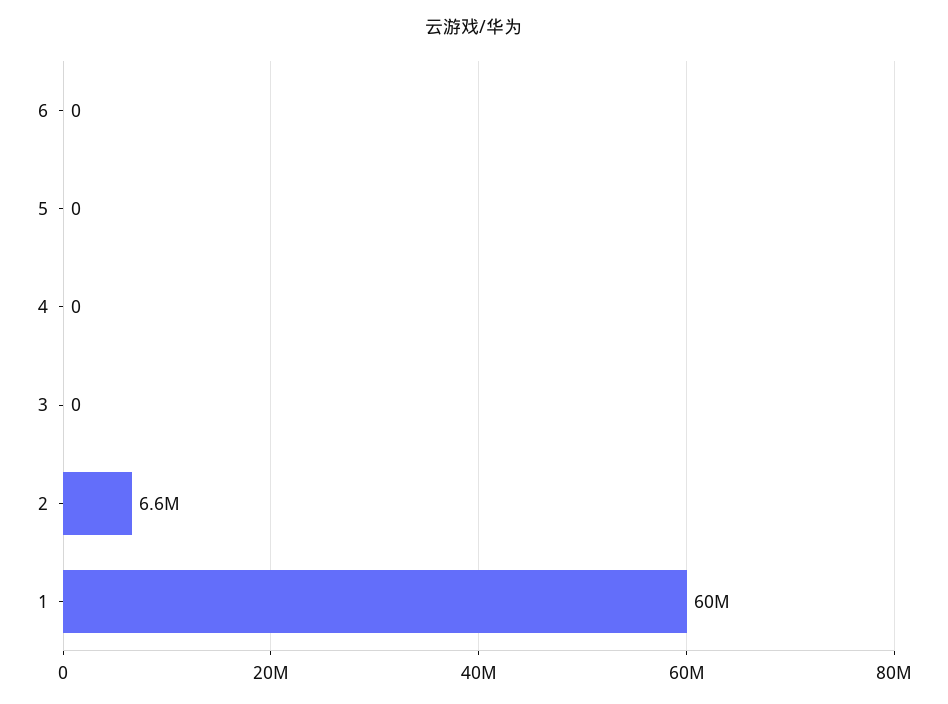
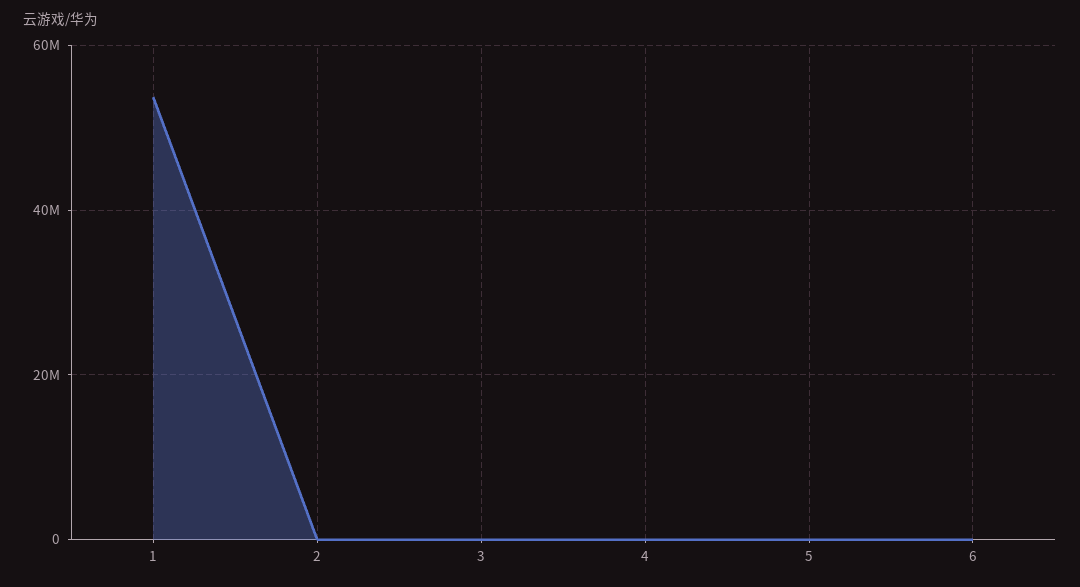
  {
    "6": 0,
    "5": 0,
    "4": 0,
    "3": 0,
-   "2": 6600000,
+   "2": 0,
-   "1": 60000000
+   "1": 54000000
  }

